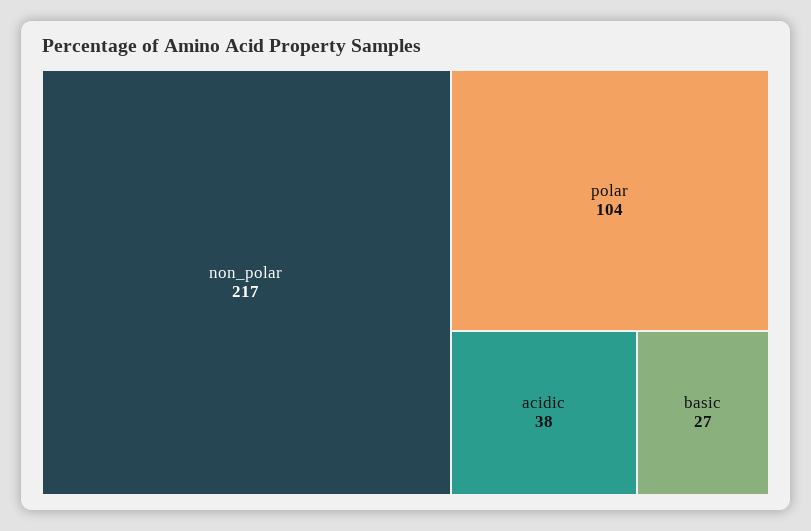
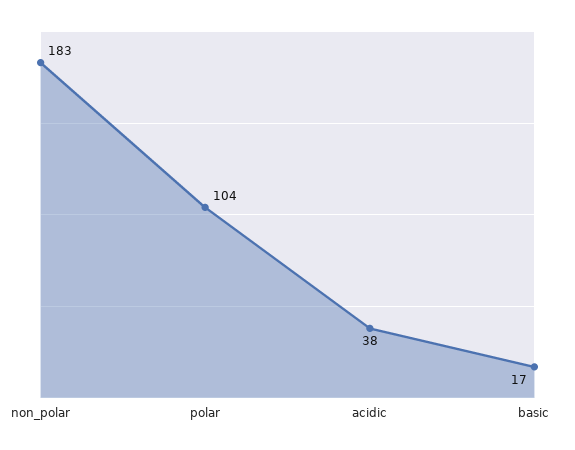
  {
-   "non_polar": 217,
+   "non_polar": 183,
    "polar": 104,
    "acidic": 38,
-   "basic": 27
+   "basic": 17
  }

